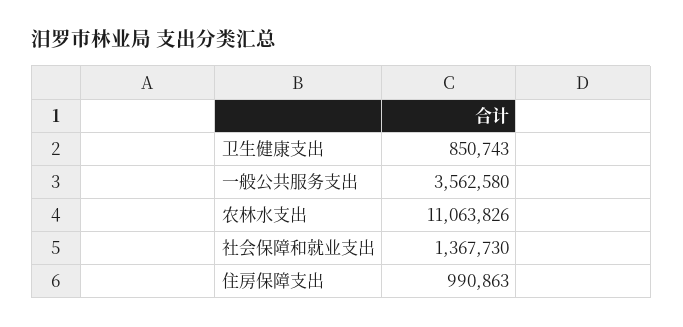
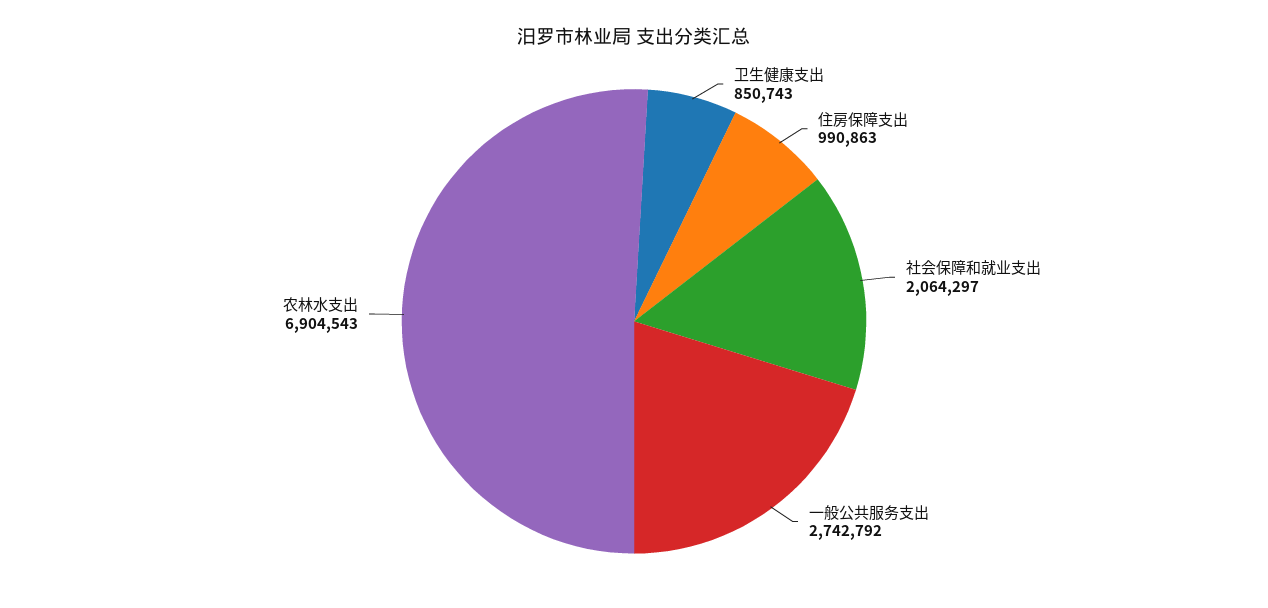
  {
    "卫生健康支出": 850743,
-   "一般公共服务支出": 3562580,
+   "一般公共服务支出": 2742792,
-   "农林水支出": 11063826,
+   "农林水支出": 6904543,
-   "社会保障和就业支出": 1367730,
+   "社会保障和就业支出": 2064297,
    "住房保障支出": 990863
  }

